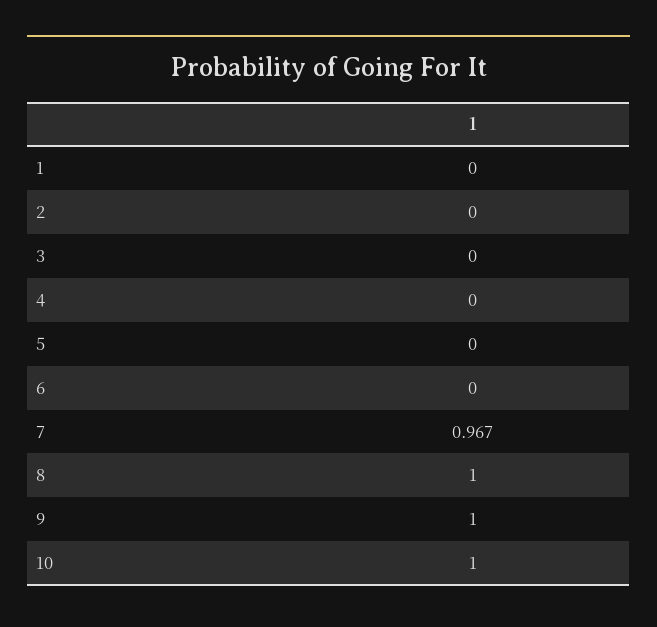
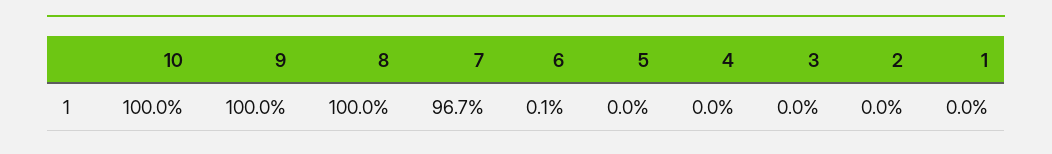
  {
    "1": 0,
    "2": 0,
    "3": 0,
    "4": 0,
    "5": 0,
-   "6": 0,
+   "6": 0.001,
    "7": 0.967,
    "8": 1,
    "9": 1,
    "10": 1
  }

